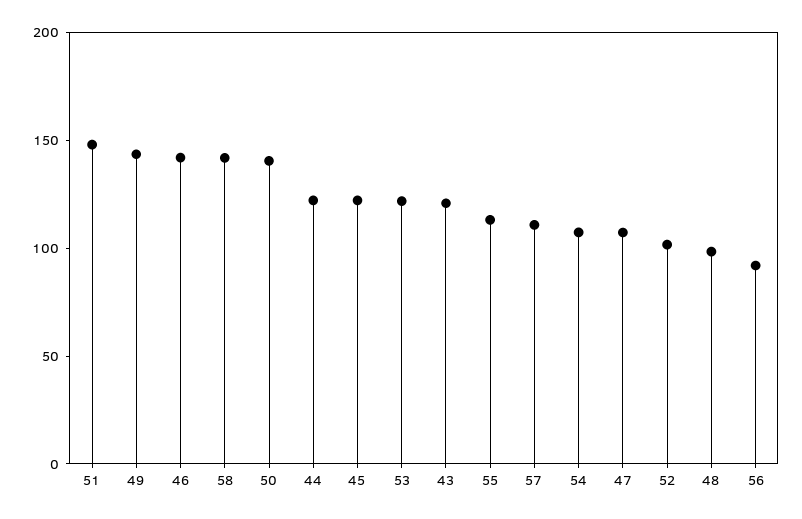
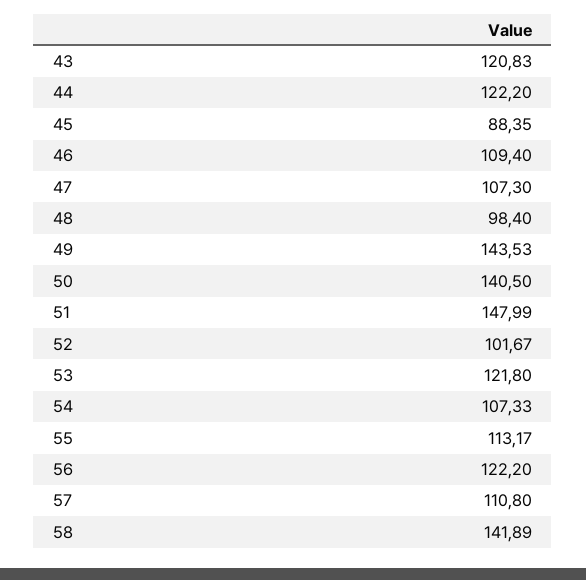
  {
    "51": 147.99,
    "49": 143.53,
-   "46": 140,
+   "46": 109.4,
    "58": 141.89,
    "50": 140.5,
    "44": 122.2,
-   "45": 120,
+   "45": 88.35,
    "53": 121.8,
    "43": 120.83,
    "55": 113.17,
    "57": 110.8,
    "54": 107.33,
    "47": 107.3,
    "52": 101.67,
    "48": 98.4,
-   "56": 90
+   "56": 122.2
  }

